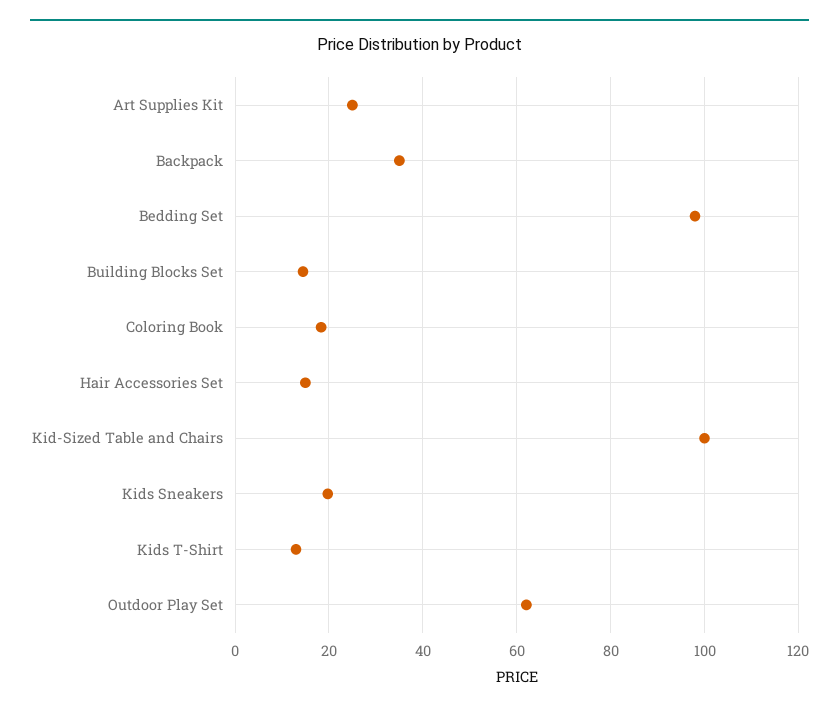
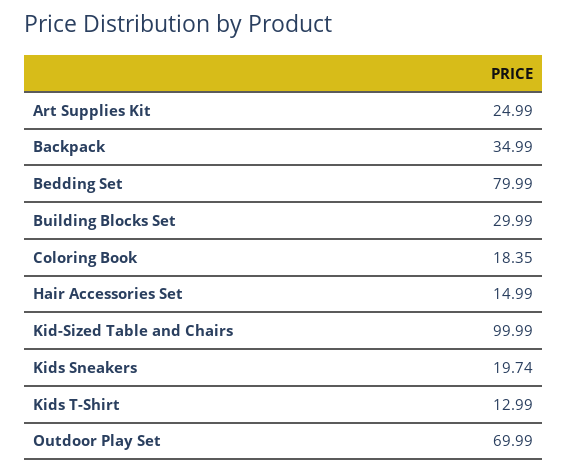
  {
    "Art Supplies Kit": 24.99,
    "Backpack": 34.99,
-   "Bedding Set": 98,
+   "Bedding Set": 79.99,
-   "Building Blocks Set": 14,
+   "Building Blocks Set": 29.99,
    "Coloring Book": 18.35,
    "Hair Accessories Set": 14.99,
    "Kid-Sized Table and Chairs": 99.99,
    "Kids Sneakers": 19.74,
    "Kids T-Shirt": 12.99,
-   "Outdoor Play Set": 62
+   "Outdoor Play Set": 69.99
  }

